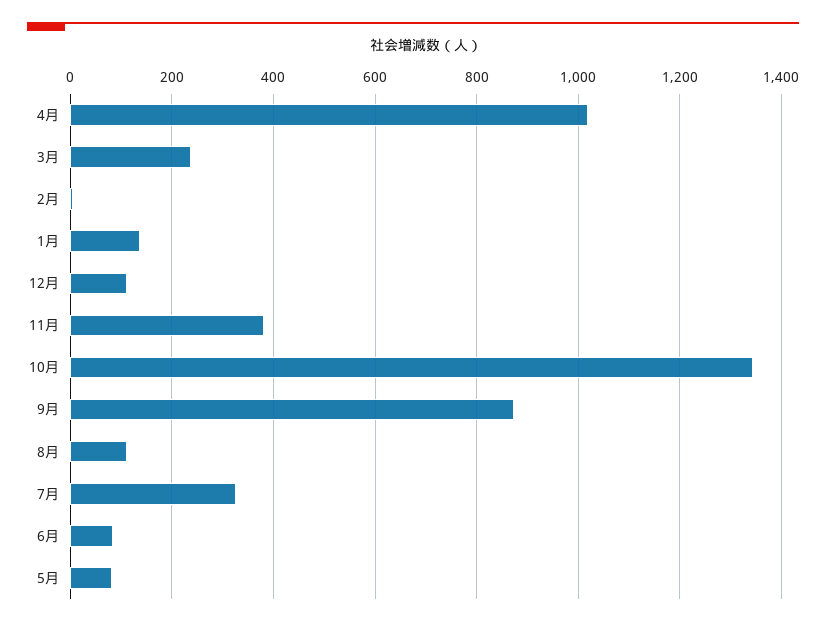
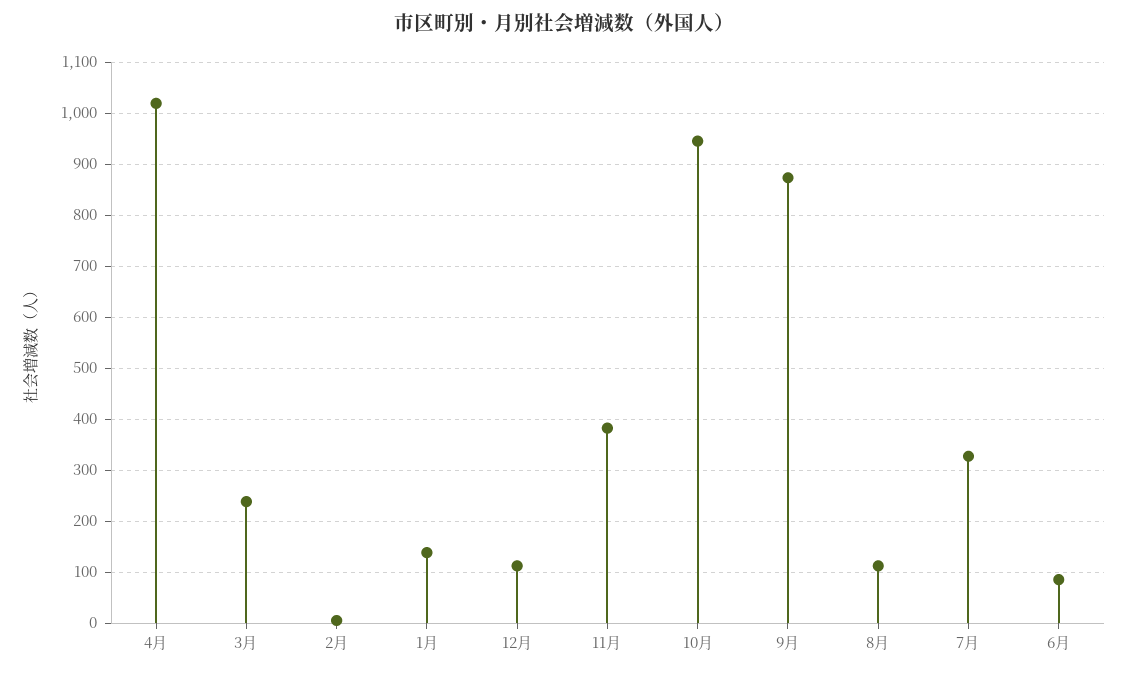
  {
    "4月": 1020,
    "3月": 240,
    "2月": 0,
    "1月": 140,
    "12月": 120,
    "11月": 380,
-   "10月": 1340,
+   "10月": 940,
    "9月": 880,
    "8月": 120,
    "7月": 320,
-   "6月": 80,
+   "6月": 80
-   "5月": 80
  }

